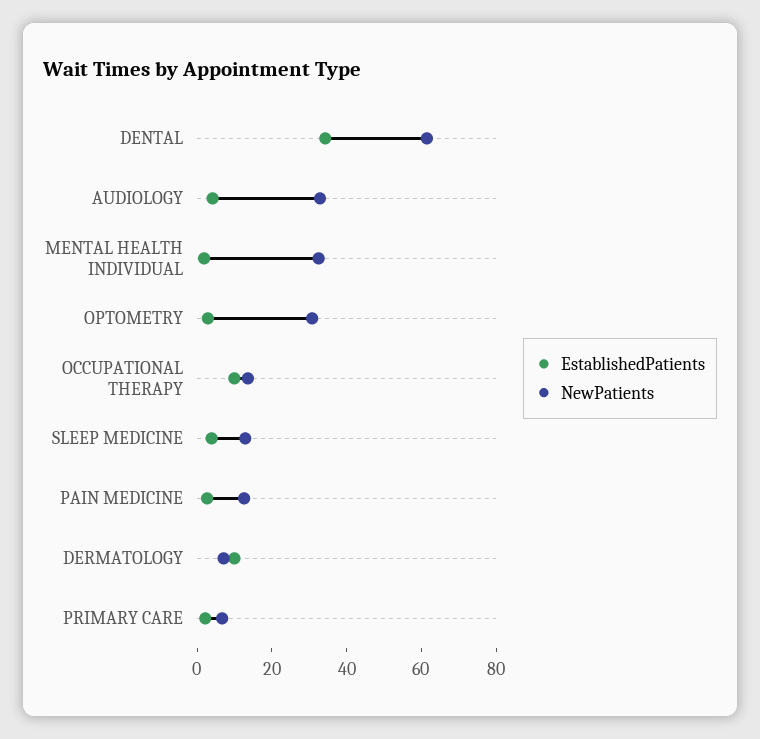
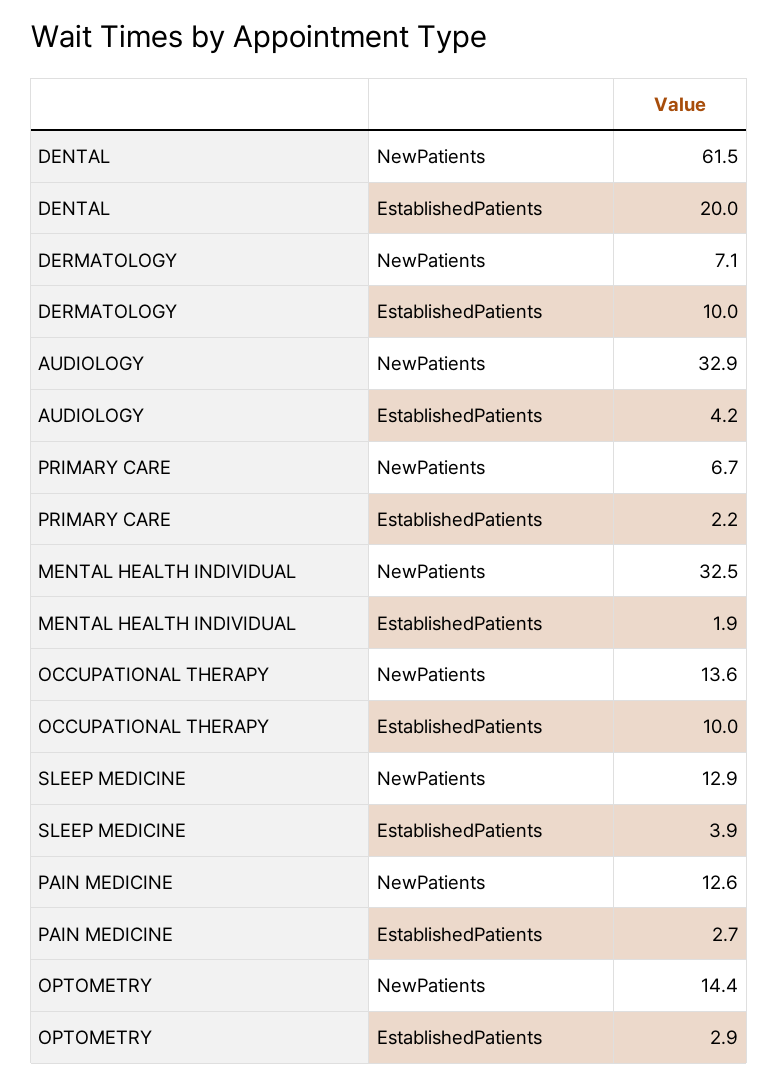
  {
    "EstablishedPatients": {
-     "DENTAL": 35,
+     "DENTAL": 20,
      "AUDIOLOGY": 4.2,
      "MENTAL HEALTH INDIVIDUAL": 1.9,
      "OPTOMETRY": 2.9,
      "OCCUPATIONAL THERAPY": 10,
      "SLEEP MEDICINE": 3.9,
      "PAIN MEDICINE": 2.7,
      "DERMATOLOGY": 10,
      "PRIMARY CARE": 2.2
    },
    "NewPatients": {
      "DENTAL": 61.5,
      "AUDIOLOGY": 32.9,
      "MENTAL HEALTH INDIVIDUAL": 32.5,
-     "OPTOMETRY": 30,
+     "OPTOMETRY": 14.4,
      "OCCUPATIONAL THERAPY": 13.6,
      "SLEEP MEDICINE": 12.9,
      "PAIN MEDICINE": 12.6,
      "DERMATOLOGY": 7.1,
      "PRIMARY CARE": 6.7
    }
  }

